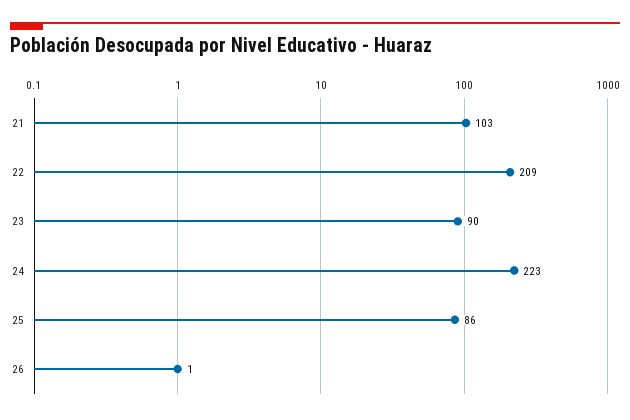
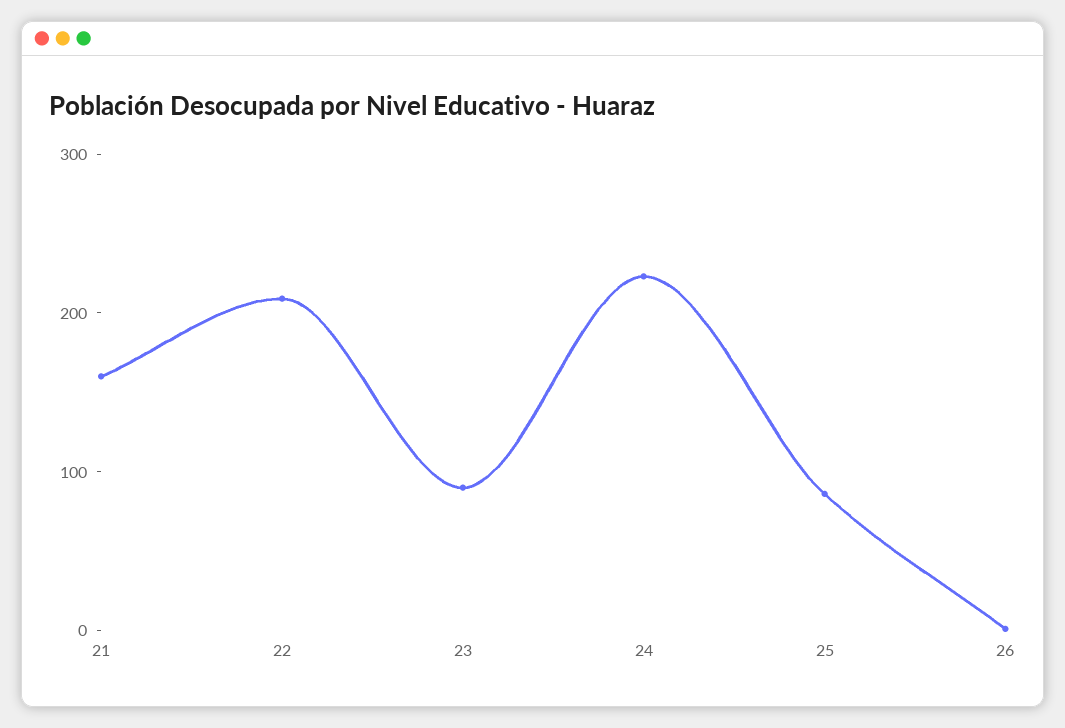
  {
-   "21": 103,
+   "21": 160,
    "22": 209,
    "23": 90,
    "24": 223,
    "25": 86,
    "26": 1
  }

